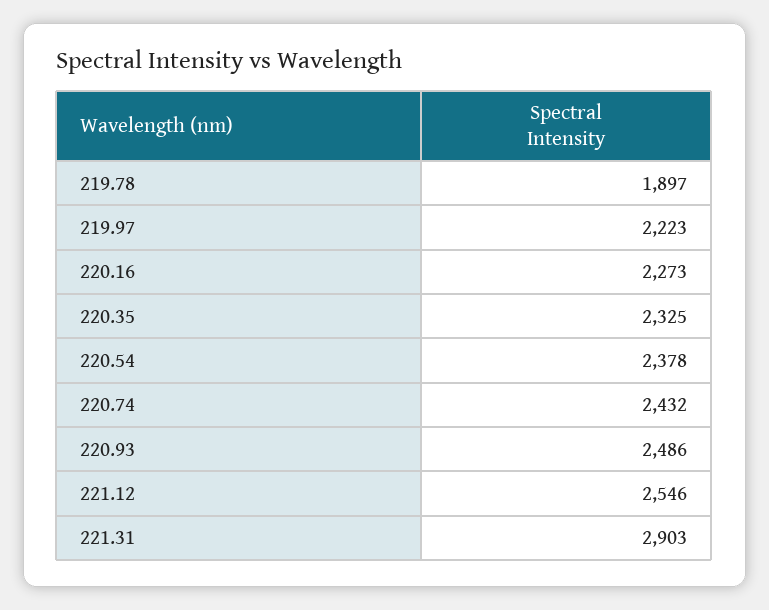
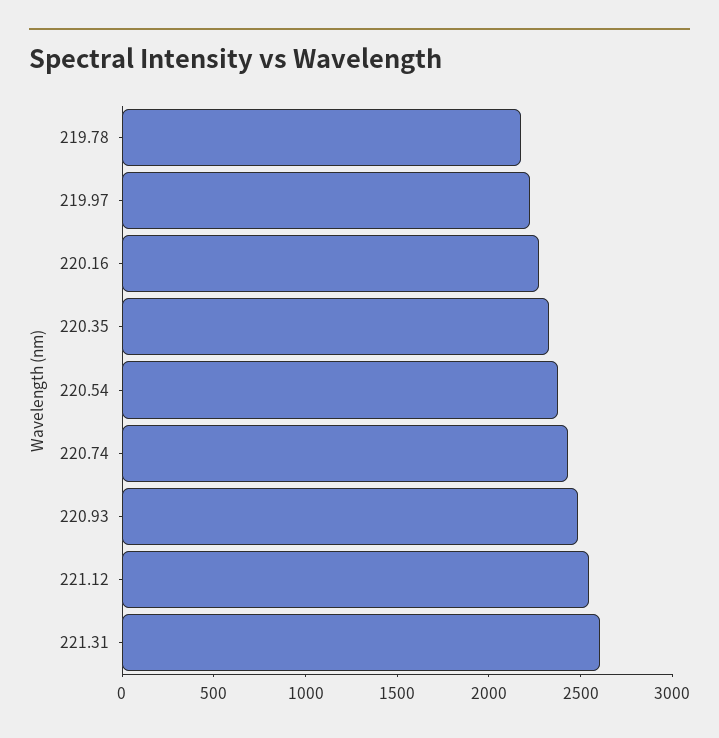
  {
-   "219.78": 1897,
+   "219.78": 2200,
    "219.97": 2223,
    "220.16": 2273,
    "220.35": 2325,
    "220.54": 2378,
    "220.74": 2432,
    "220.93": 2486,
    "221.12": 2546,
-   "221.31": 2903
+   "221.31": 2600
  }

